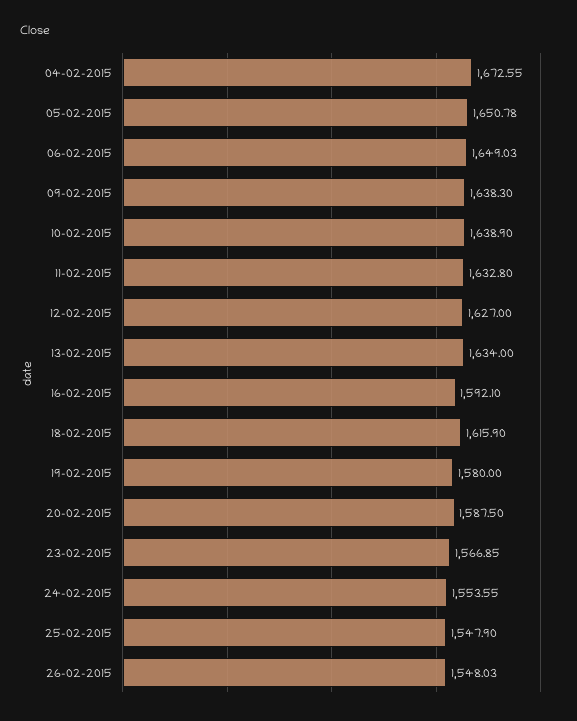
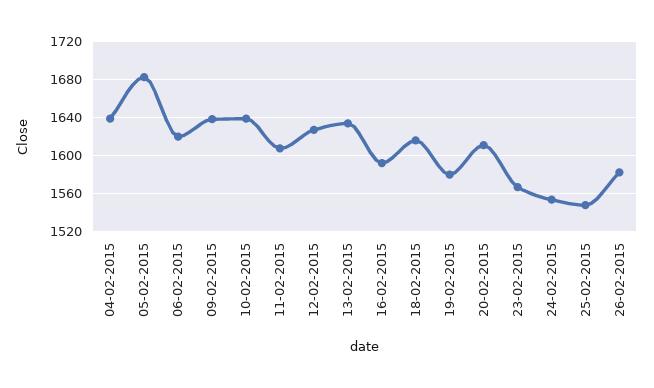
  {
-   "04-02-2015": 1672.55,
+   "04-02-2015": 1640,
-   "05-02-2015": 1650.78,
+   "05-02-2015": 1680,
-   "06-02-2015": 1649.03,
+   "06-02-2015": 1620,
    "09-02-2015": 1638.3,
    "10-02-2015": 1638.9,
-   "11-02-2015": 1632.8,
+   "11-02-2015": 1610,
    "12-02-2015": 1627,
    "13-02-2015": 1634,
    "16-02-2015": 1592.1,
    "18-02-2015": 1615.9,
    "19-02-2015": 1580,
-   "20-02-2015": 1587.5,
+   "20-02-2015": 1610,
    "23-02-2015": 1566.85,
    "24-02-2015": 1553.55,
    "25-02-2015": 1547.9,
-   "26-02-2015": 1548.03
+   "26-02-2015": 1580
  }

